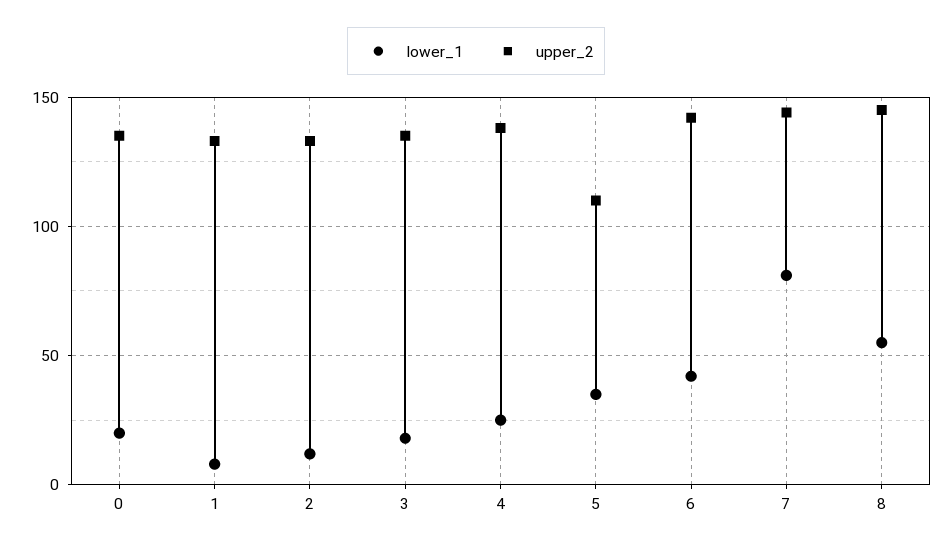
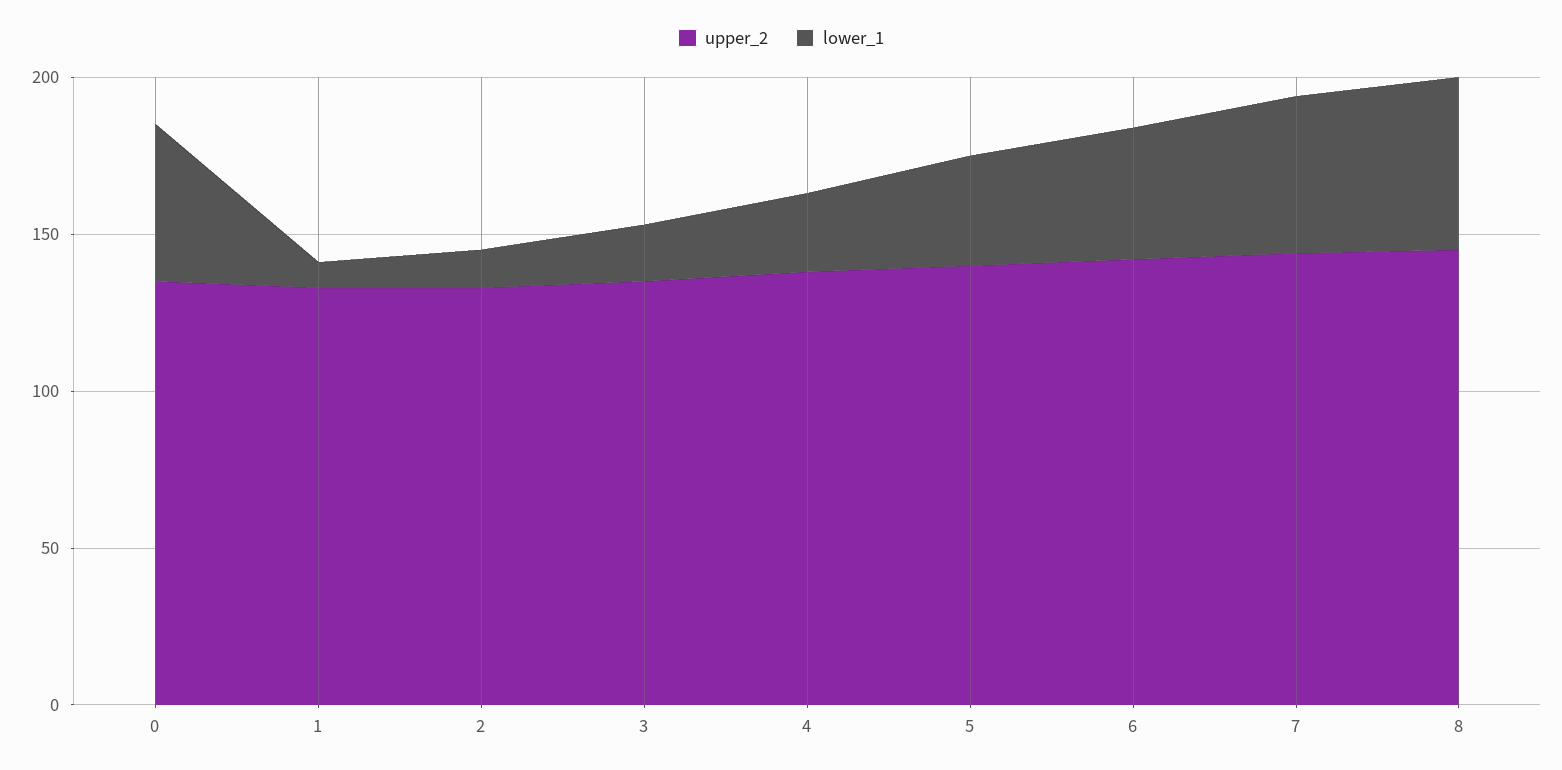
  {
    "lower_1": {
-     "0": 20,
+     "0": 50,
      "1": 10,
      "2": 10,
      "3": 20,
      "4": 25,
      "5": 35,
      "6": 40,
-     "7": 80,
+     "7": 50,
      "8": 55
    },
    "upper_2": {
      "0": 135,
      "1": 135,
      "2": 135,
      "3": 135,
      "4": 140,
-     "5": 110,
+     "5": 140,
      "6": 140,
      "7": 145,
      "8": 145
    }
  }

